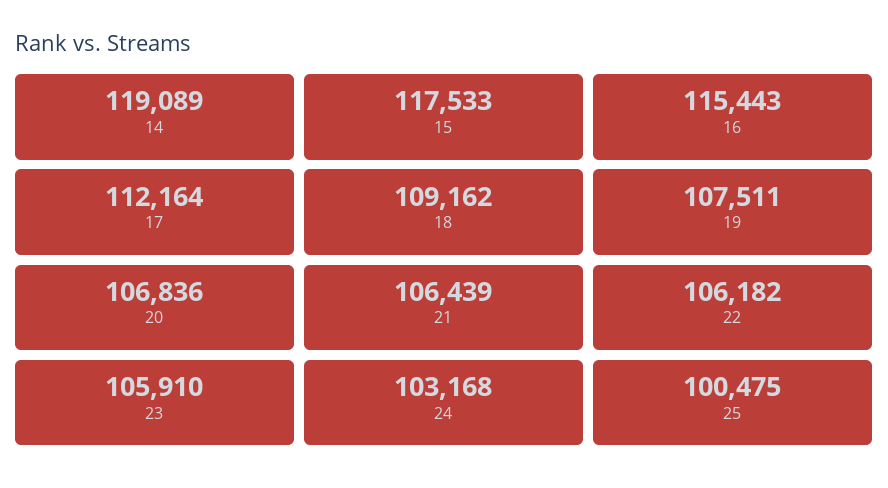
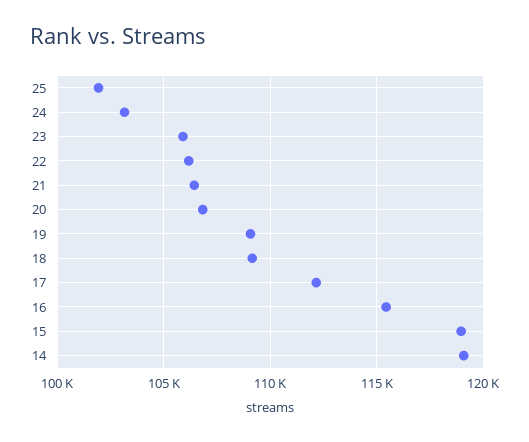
  {
    "14": 119089,
-   "15": 117533,
+   "15": 119000,
    "16": 115443,
    "17": 112164,
    "18": 109162,
-   "19": 107511,
+   "19": 109000,
    "20": 106836,
    "21": 106439,
    "22": 106182,
    "23": 105910,
    "24": 103168,
-   "25": 100475
+   "25": 102000
  }

